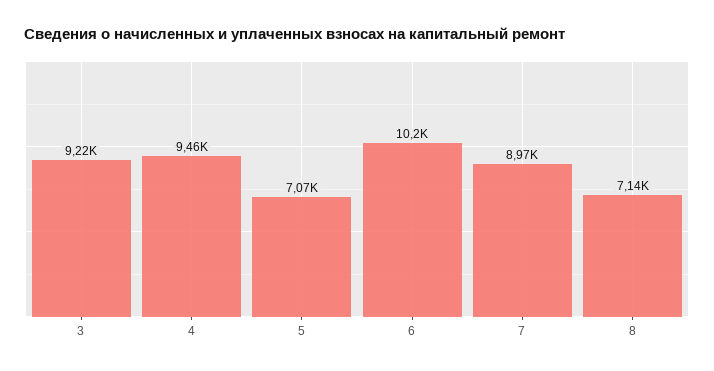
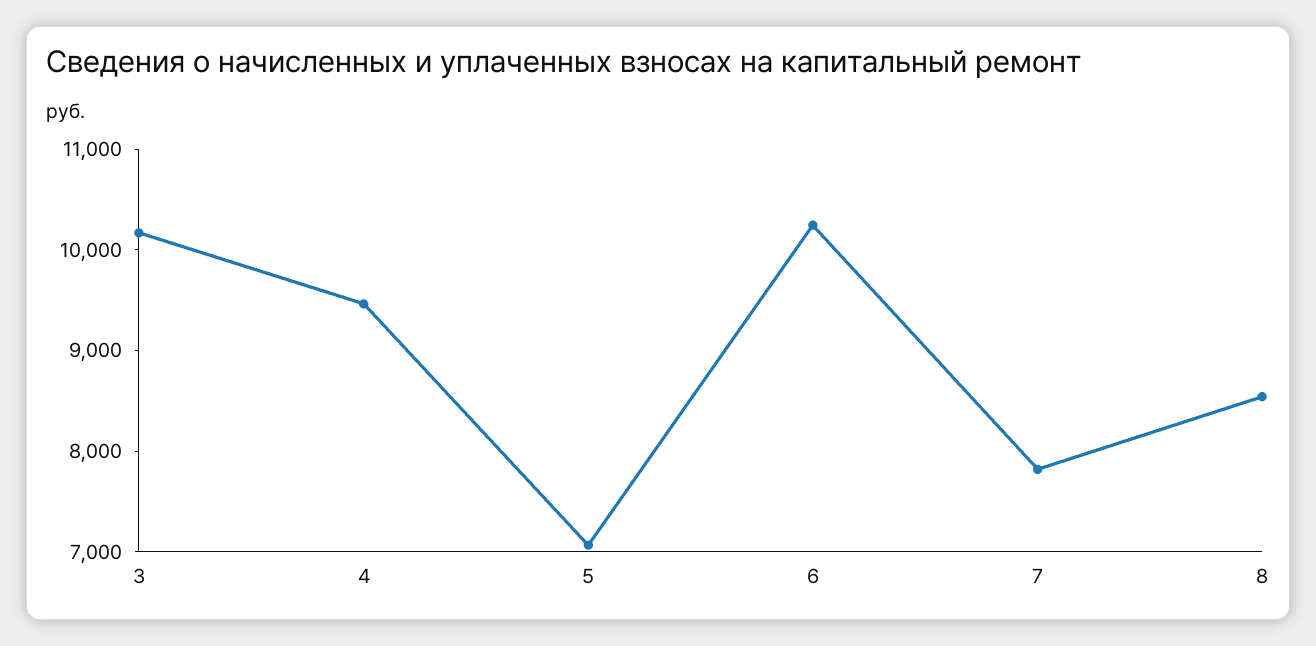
  {
-   "3": 9220,
+   "3": 10200,
    "4": 9460,
    "5": 7070,
    "6": 10200,
-   "7": 8970,
+   "7": 7800,
-   "8": 7140
+   "8": 8600
  }

